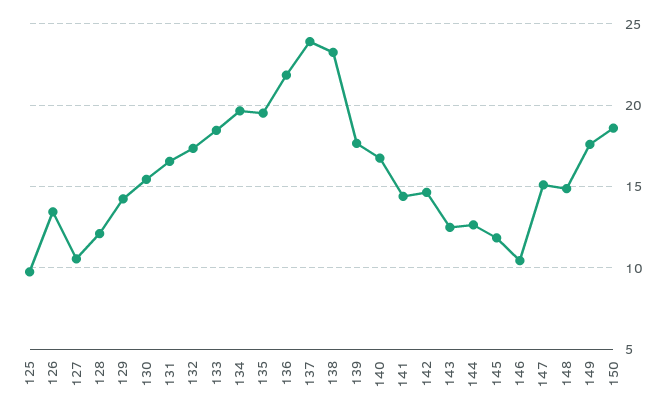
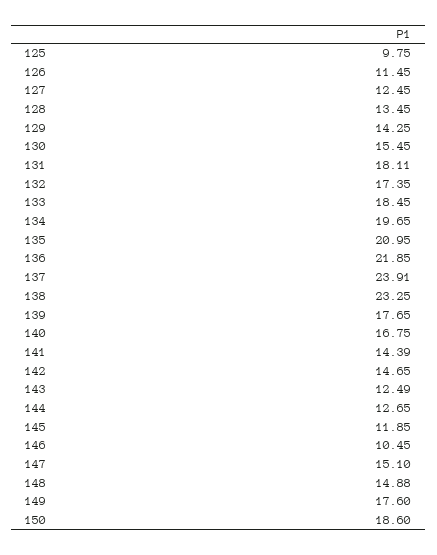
  {
    "125": 9.75,
-   "126": 13.5,
+   "126": 11.45,
-   "127": 10.5,
+   "127": 12.45,
-   "128": 12,
+   "128": 13.45,
    "129": 14.25,
    "130": 15.45,
-   "131": 16.5,
+   "131": 18.11,
    "132": 17.35,
    "133": 18.45,
    "134": 19.65,
-   "135": 19.5,
+   "135": 20.95,
    "136": 21.85,
    "137": 23.91,
    "138": 23.25,
    "139": 17.65,
    "140": 16.75,
    "141": 14.39,
    "142": 14.65,
    "143": 12.49,
    "144": 12.65,
    "145": 11.85,
    "146": 10.45,
    "147": 15.1,
    "148": 14.88,
    "149": 17.6,
    "150": 18.6
  }

